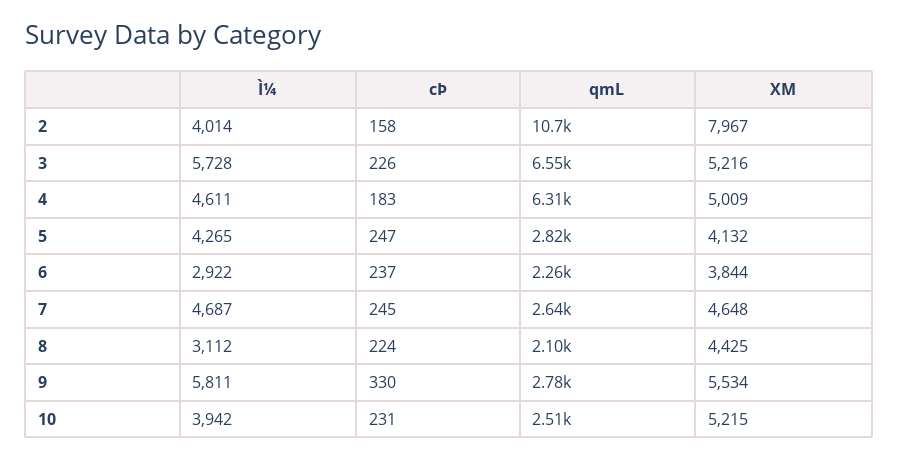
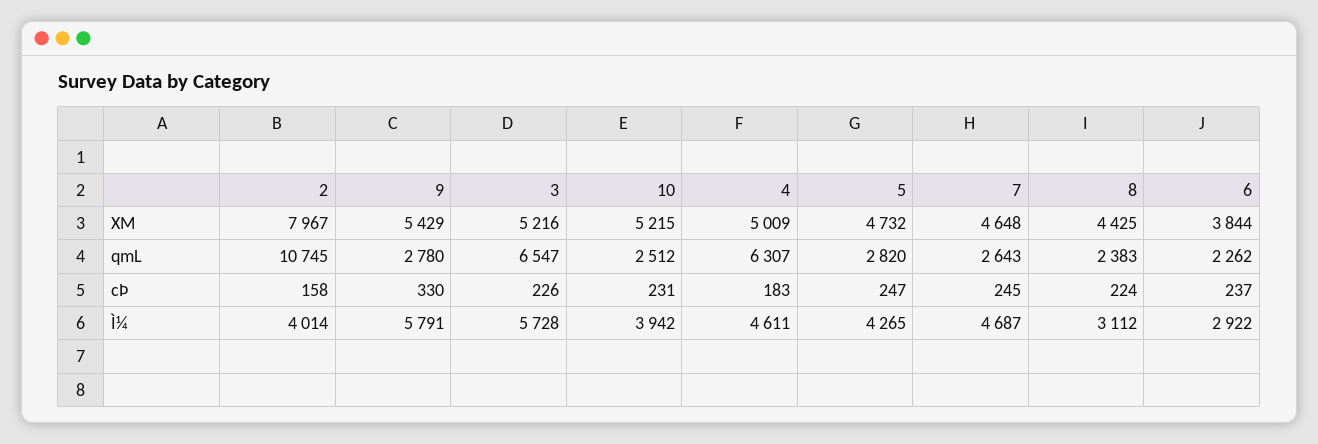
  {
    "Ì¼": {
      "2": 4014,
      "3": 5728,
      "4": 4611,
      "5": 4265,
      "6": 2922,
      "7": 4687,
      "8": 3112,
-     "9": 5811,
+     "9": 5791,
      "10": 3942
    },
    "cÞ": {
      "2": 158,
      "3": 226,
      "4": 183,
      "5": 247,
      "6": 237,
      "7": 245,
      "8": 224,
      "9": 330,
      "10": 231
    },
    "qmL": {
      "2": 10745,
      "3": 6547,
      "4": 6307,
      "5": 2820,
      "6": 2262,
      "7": 2643,
-     "8": 2100,
+     "8": 2383,
      "9": 2780,
      "10": 2512
    },
    "XM": {
      "2": 7967,
      "3": 5216,
      "4": 5009,
-     "5": 4132,
+     "5": 4732,
      "6": 3844,
      "7": 4648,
      "8": 4425,
-     "9": 5534,
+     "9": 5429,
      "10": 5215
    }
  }

